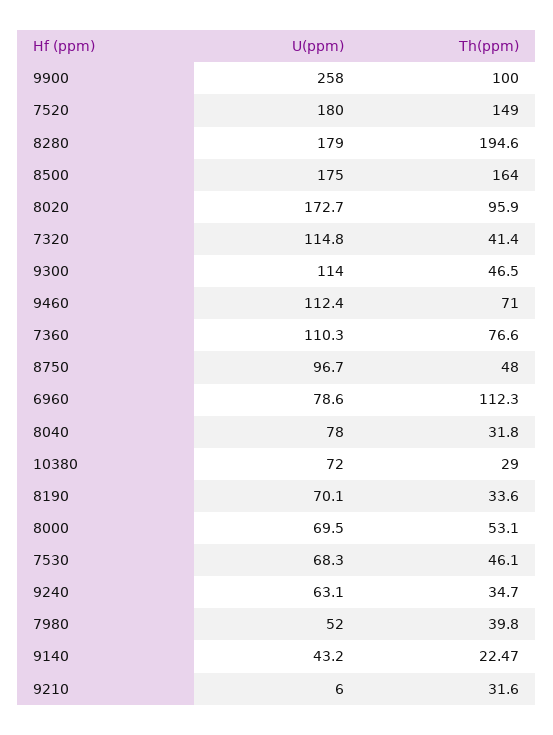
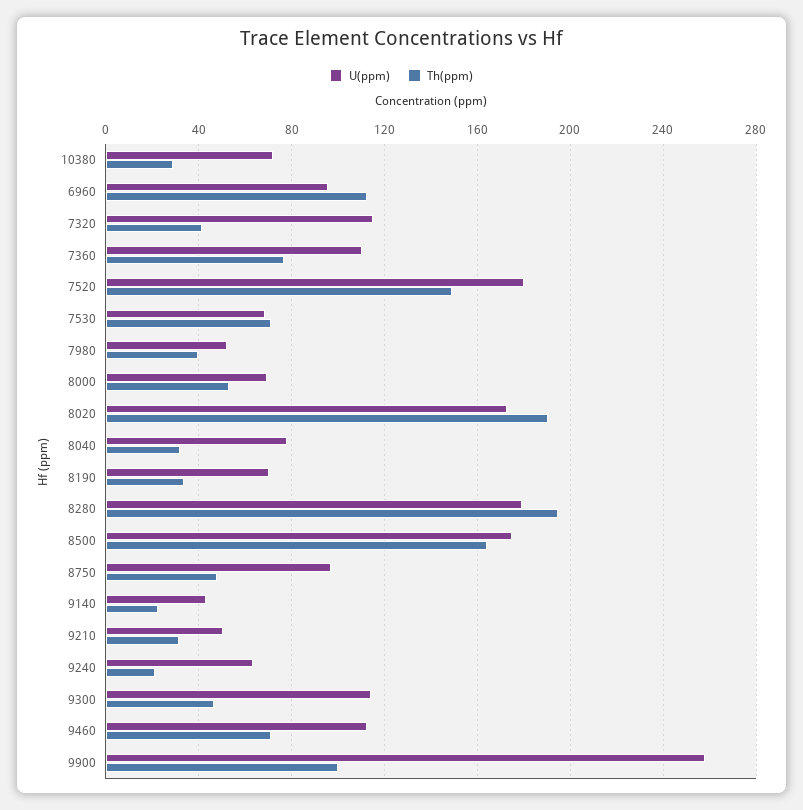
  {
    "U(ppm)": {
      "9900": 258,
      "7520": 180,
      "8280": 179,
      "8500": 175,
      "8020": 172.7,
      "7320": 114.8,
      "9300": 114,
      "9460": 112.4,
      "7360": 110.3,
      "8750": 96.7,
-     "6960": 78.6,
+     "6960": 95,
      "8040": 78,
      "10380": 72,
      "8190": 70.1,
      "8000": 69.5,
      "7530": 68.3,
      "9240": 63.1,
      "7980": 52,
      "9140": 43.2,
-     "9210": 6
+     "9210": 50
    },
    "Th(ppm)": {
      "9900": 100,
      "7520": 149,
      "8280": 194.6,
      "8500": 164,
-     "8020": 95.9,
+     "8020": 190,
      "7320": 41.4,
      "9300": 46.5,
      "9460": 71,
      "7360": 76.6,
      "8750": 48,
      "6960": 112.3,
      "8040": 31.8,
      "10380": 29,
      "8190": 33.6,
      "8000": 53.1,
-     "7530": 46.1,
+     "7530": 70,
-     "9240": 34.7,
+     "9240": 20,
      "7980": 39.8,
      "9140": 22.47,
      "9210": 31.6
    }
  }

